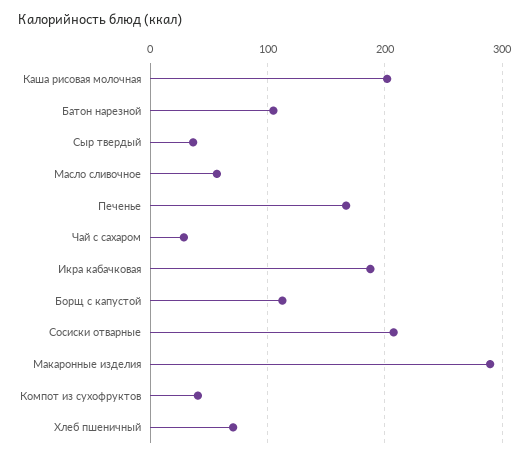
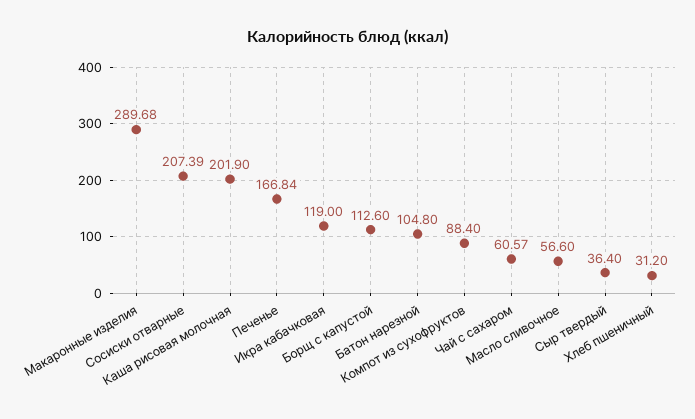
  {
    "Каша рисовая молочная": 201.9,
    "Батон нарезной": 104.8,
    "Сыр твердый": 36.4,
    "Масло сливочное": 56.6,
    "Печенье": 166.84,
-   "Чай с сахаром": 30,
+   "Чай с сахаром": 60.57,
-   "Икра кабачковая": 190,
+   "Икра кабачковая": 119,
    "Борщ с капустой": 112.6,
    "Сосиски отварные": 207.39,
    "Макаронные изделия": 289.68,
-   "Компот из сухофруктов": 40,
+   "Компот из сухофруктов": 88.4,
-   "Хлеб пшеничный": 70
+   "Хлеб пшеничный": 31.2
  }

